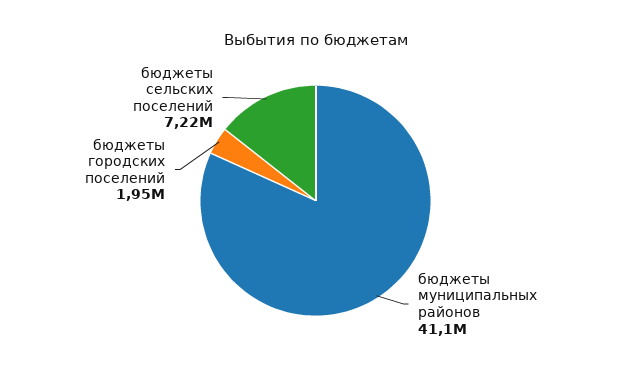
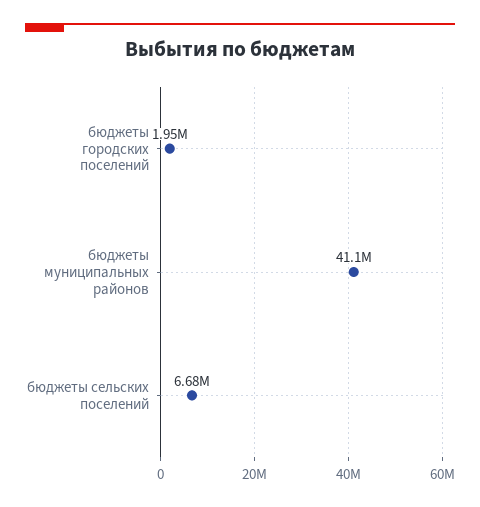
  {
    "бюджеты муниципальных районов": 41100000,
    "бюджеты городских поселений": 1950000,
-   "бюджеты сельских поселений": 7220000
+   "бюджеты сельских поселений": 6680000
  }

